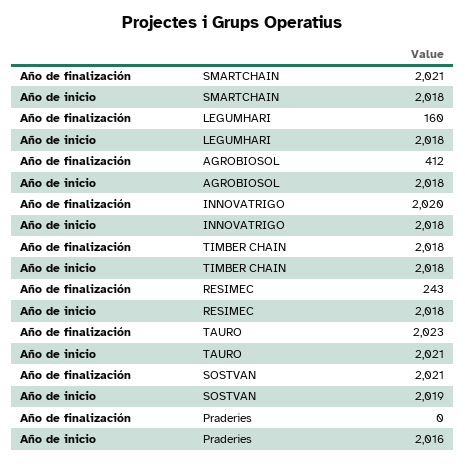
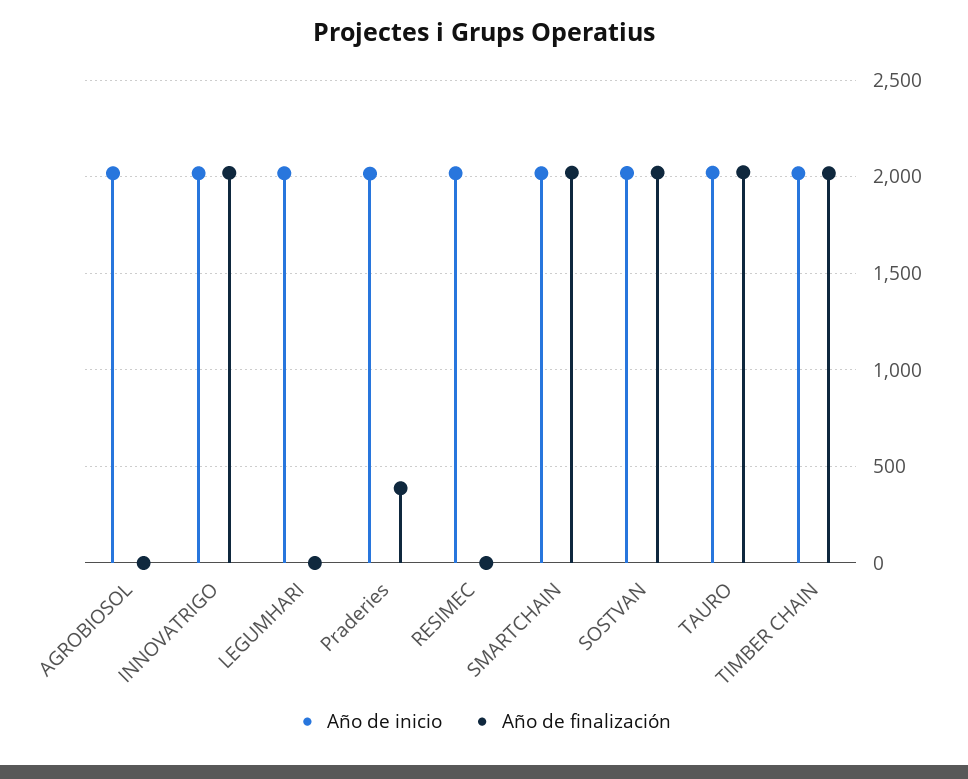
  {
    "Año de finalización": {
      "SMARTCHAIN": 2021,
-     "LEGUMHARI": 160,
+     "LEGUMHARI": 0,
-     "AGROBIOSOL": 412,
+     "AGROBIOSOL": 0,
      "INNOVATRIGO": 2020,
      "TIMBER CHAIN": 2018,
-     "RESIMEC": 243,
+     "RESIMEC": 0,
      "TAURO": 2023,
      "SOSTVAN": 2021,
-     "Praderies": 0
+     "Praderies": 400
    },
    "Año de inicio": {
      "SMARTCHAIN": 2018,
      "LEGUMHARI": 2018,
      "AGROBIOSOL": 2018,
      "INNOVATRIGO": 2018,
      "TIMBER CHAIN": 2018,
      "RESIMEC": 2018,
      "TAURO": 2021,
      "SOSTVAN": 2019,
      "Praderies": 2016
    }
  }

